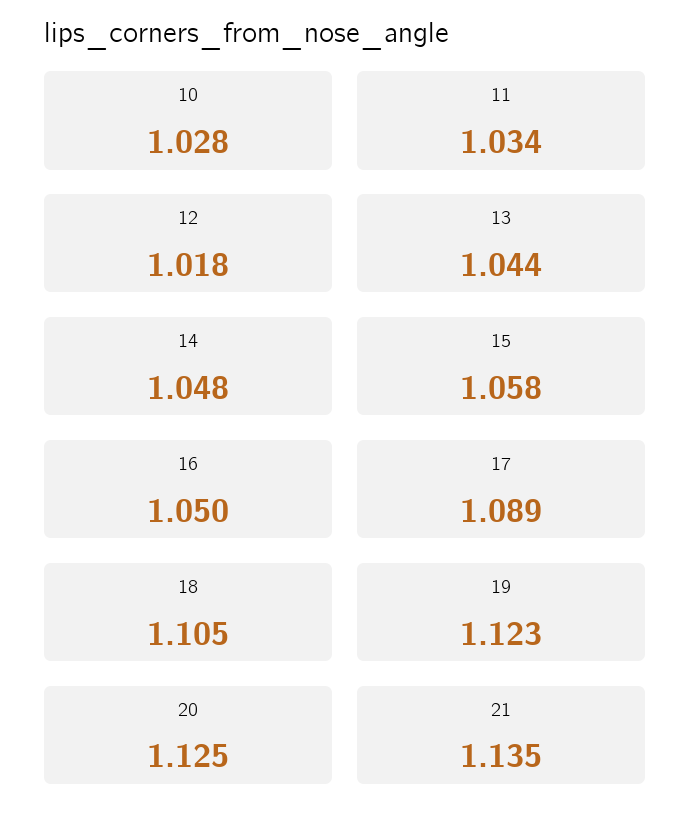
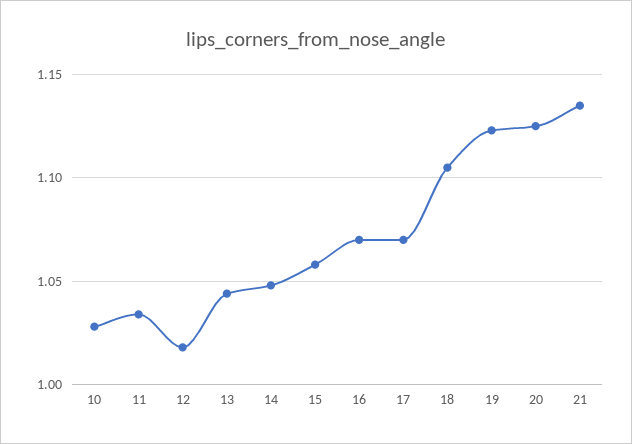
  {
    "10": 1.028,
    "11": 1.034,
    "12": 1.018,
    "13": 1.044,
    "14": 1.048,
    "15": 1.058,
-   "16": 1.05,
+   "16": 1.07,
-   "17": 1.089,
+   "17": 1.07,
    "18": 1.105,
    "19": 1.123,
    "20": 1.125,
    "21": 1.135
  }

